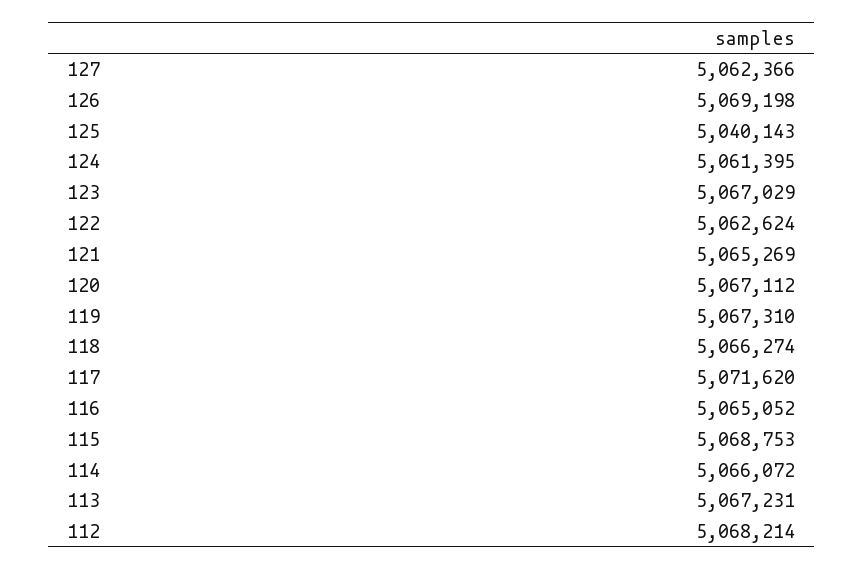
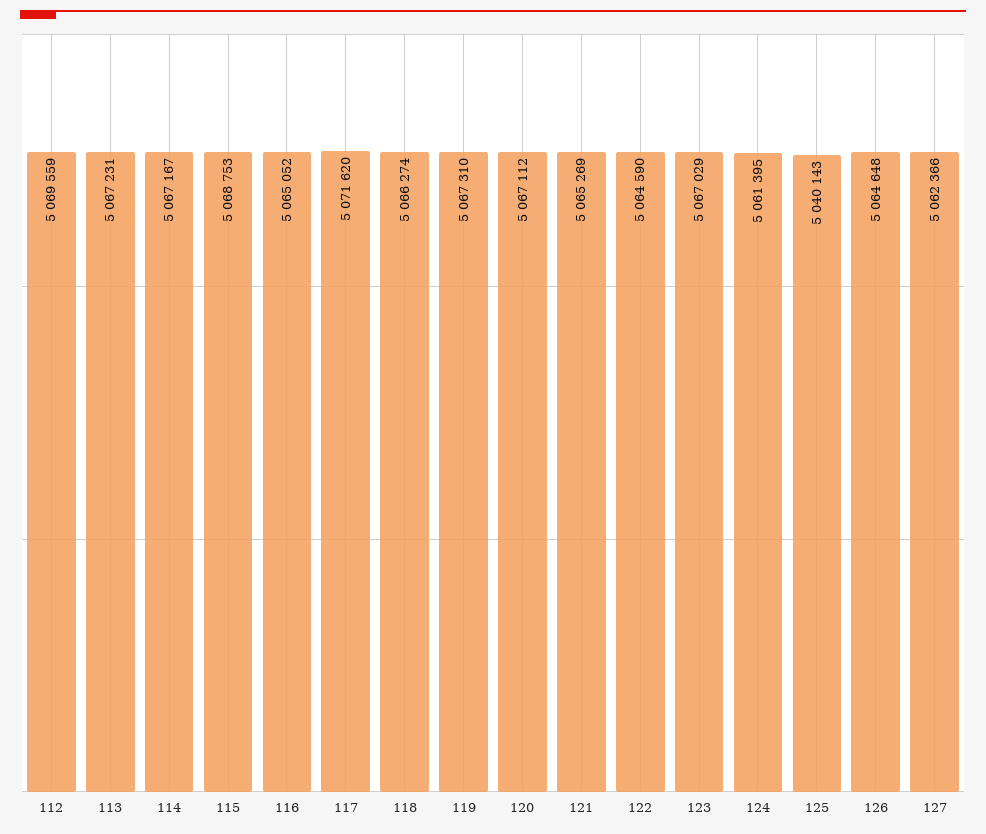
  {
    "127": 5062366,
-   "126": 5069198,
+   "126": 5064648,
    "125": 5040143,
    "124": 5061395,
    "123": 5067029,
-   "122": 5062624,
+   "122": 5064590,
    "121": 5065269,
    "120": 5067112,
    "119": 5067310,
    "118": 5066274,
    "117": 5071620,
    "116": 5065052,
    "115": 5068753,
-   "114": 5066072,
+   "114": 5067167,
    "113": 5067231,
-   "112": 5068214
+   "112": 5069559
  }

